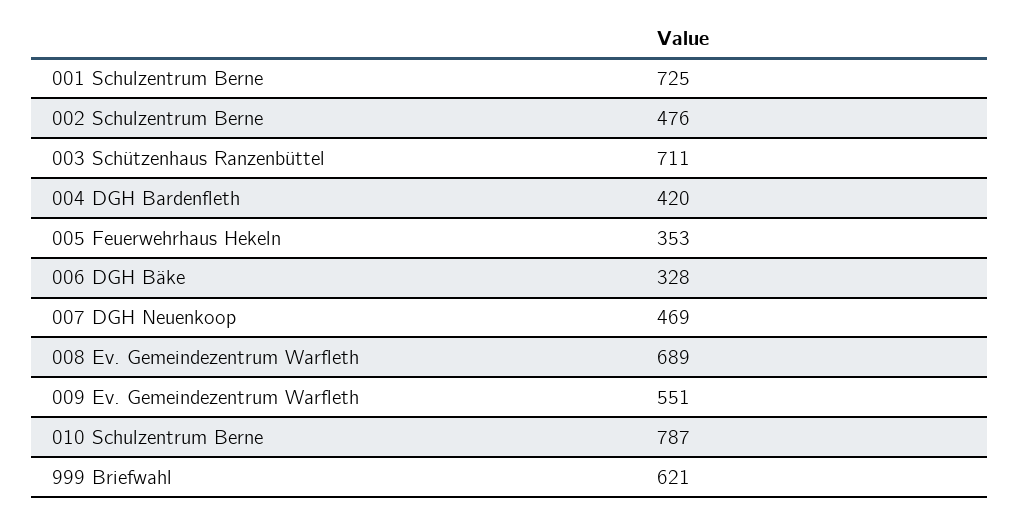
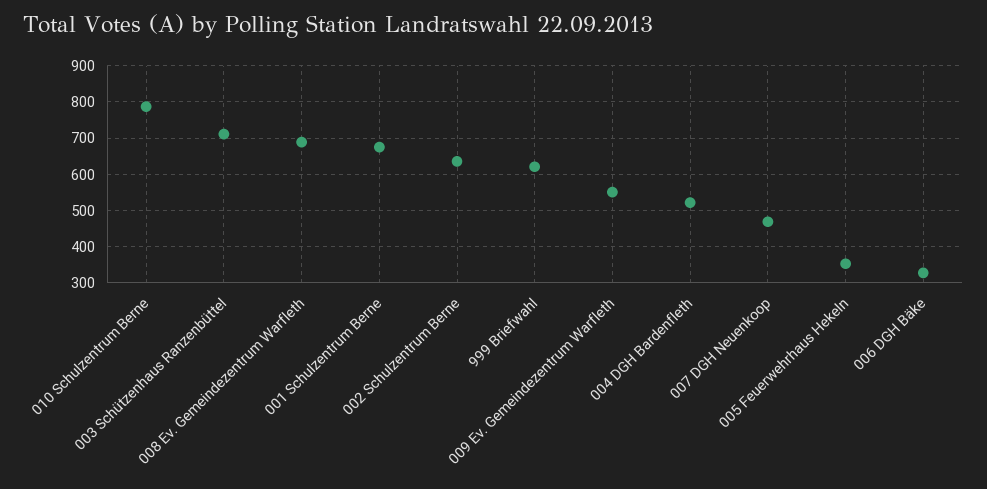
  {
-   "001 Schulzentrum Berne": 725,
+   "001 Schulzentrum Berne": 680,
-   "002 Schulzentrum Berne": 476,
+   "002 Schulzentrum Berne": 640,
    "003 Schützenhaus Ranzenbüttel": 711,
-   "004 DGH Bardenfleth": 420,
+   "004 DGH Bardenfleth": 520,
    "005 Feuerwehrhaus Hekeln": 353,
    "006 DGH Bäke": 328,
    "007 DGH Neuenkoop": 469,
    "008 Ev. Gemeindezentrum Warfleth": 689,
    "009 Ev. Gemeindezentrum Warfleth": 551,
    "010 Schulzentrum Berne": 787,
    "999 Briefwahl": 621
  }

